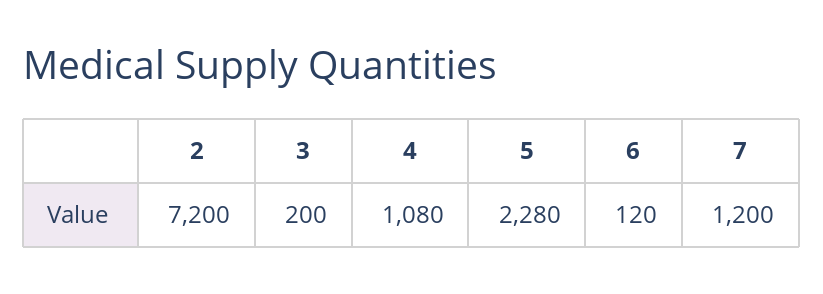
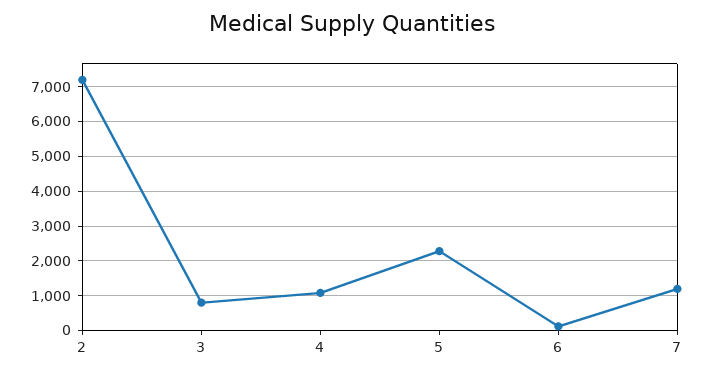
  {
    "2": 7200,
-   "3": 200,
+   "3": 800,
    "4": 1080,
    "5": 2280,
    "6": 120,
    "7": 1200
  }

